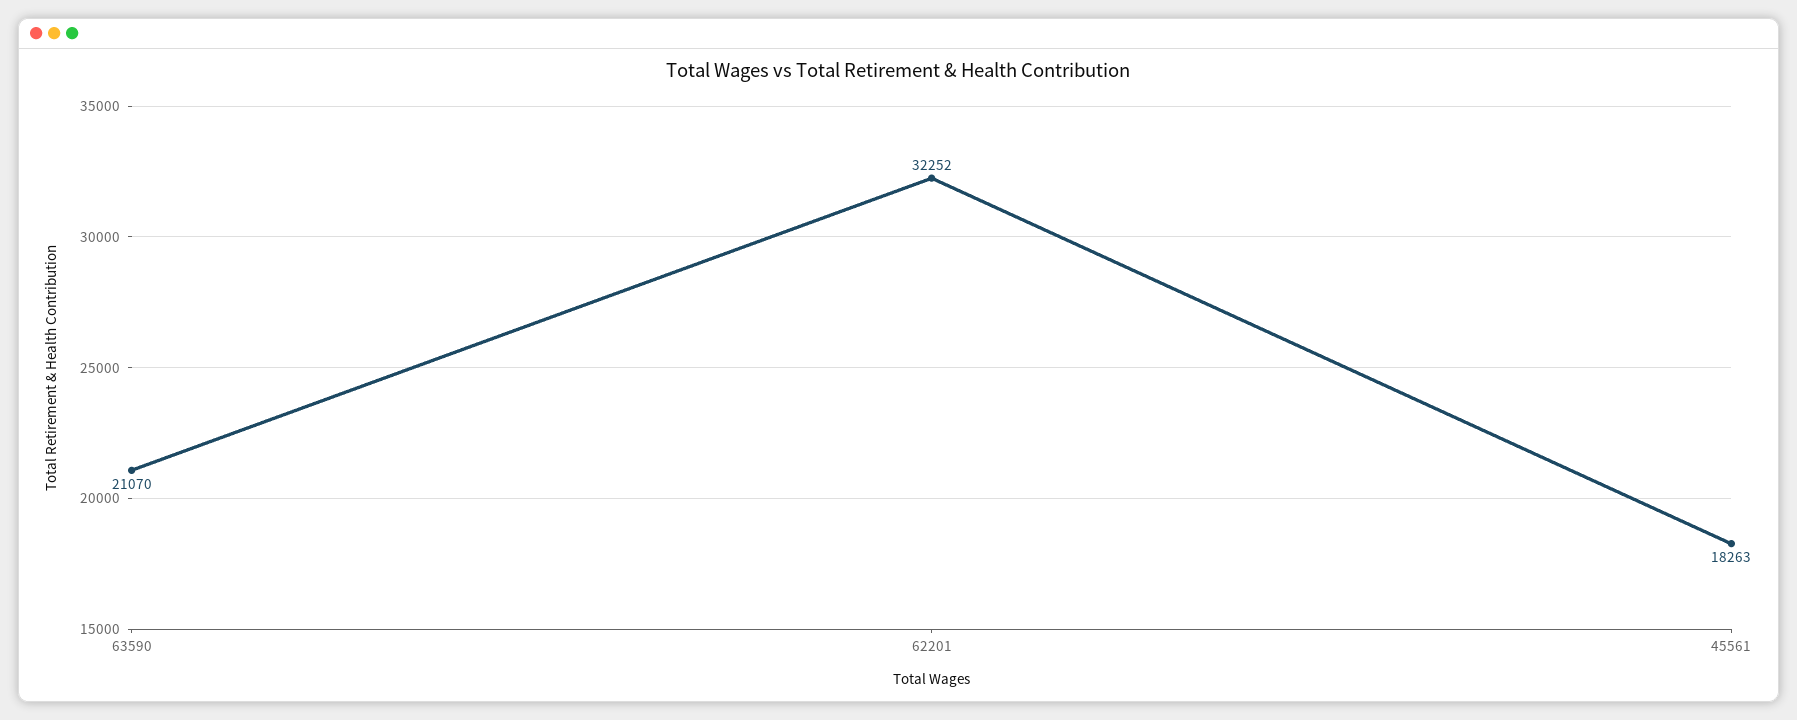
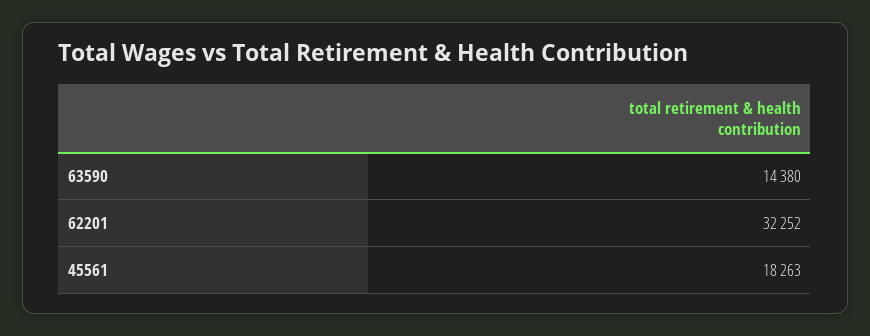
  {
-   "63590": 21070,
+   "63590": 14380,
    "62201": 32252,
    "45561": 18263
  }

